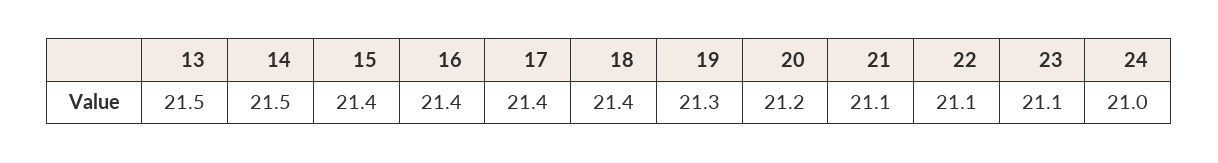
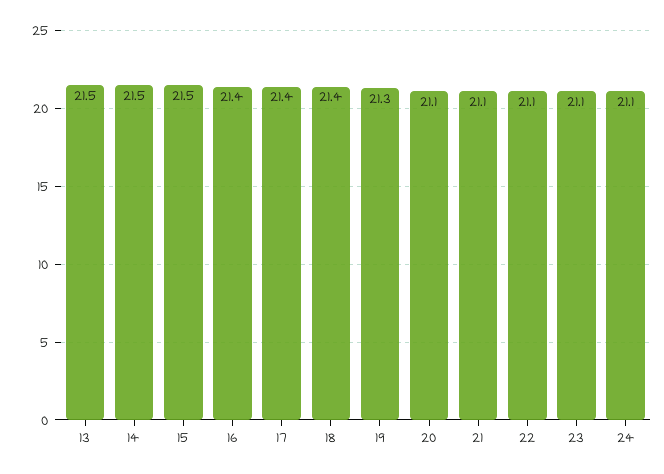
  {
    "13": 21.5,
    "14": 21.5,
-   "15": 21.4,
+   "15": 21.5,
    "16": 21.4,
    "17": 21.4,
    "18": 21.4,
    "19": 21.3,
-   "20": 21.2,
+   "20": 21.1,
    "21": 21.1,
    "22": 21.1,
    "23": 21.1,
-   "24": 21
+   "24": 21.1
  }

